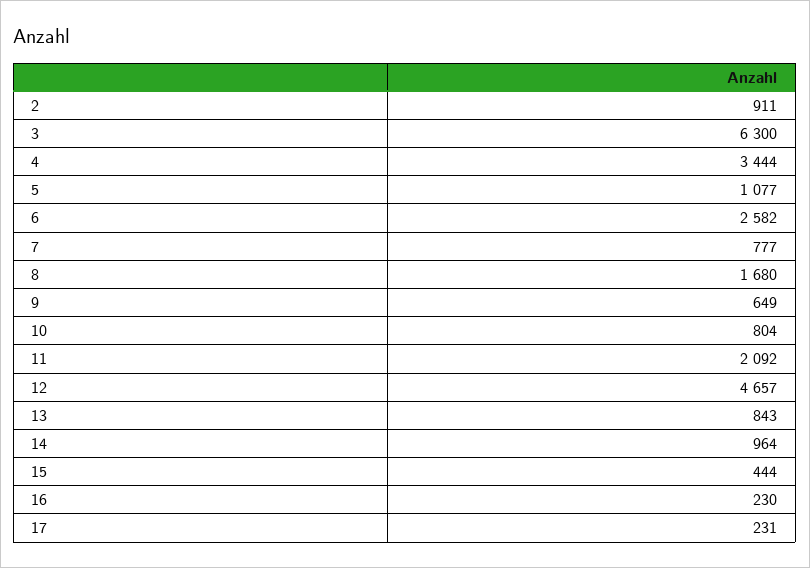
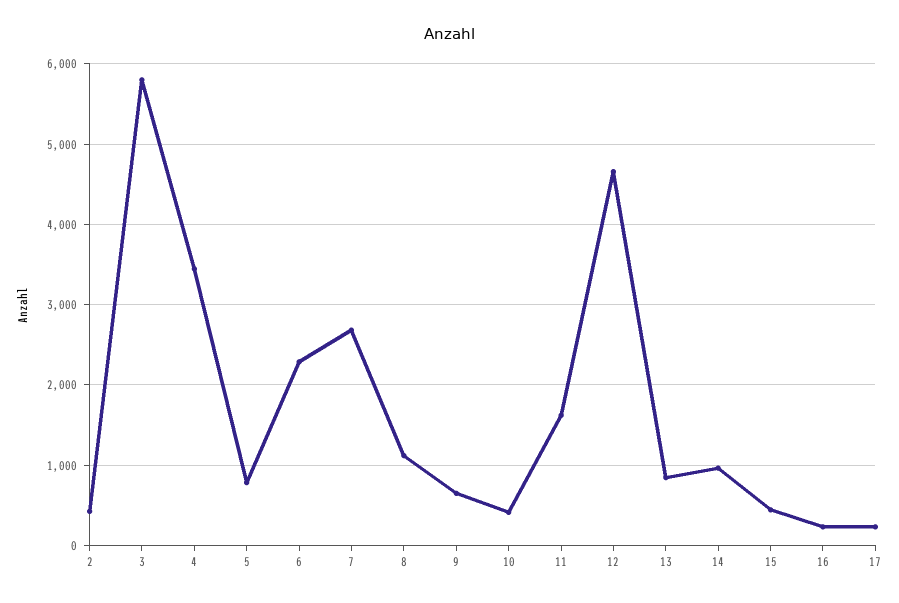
  {
-   "2": 911,
+   "2": 400,
-   "3": 6300,
+   "3": 5800,
    "4": 3444,
-   "5": 1077,
+   "5": 800,
-   "6": 2582,
+   "6": 2300,
-   "7": 777,
+   "7": 2700,
-   "8": 1680,
+   "8": 1100,
    "9": 649,
-   "10": 804,
+   "10": 400,
-   "11": 2092,
+   "11": 1600,
    "12": 4657,
    "13": 843,
    "14": 964,
    "15": 444,
    "16": 230,
    "17": 231
  }

